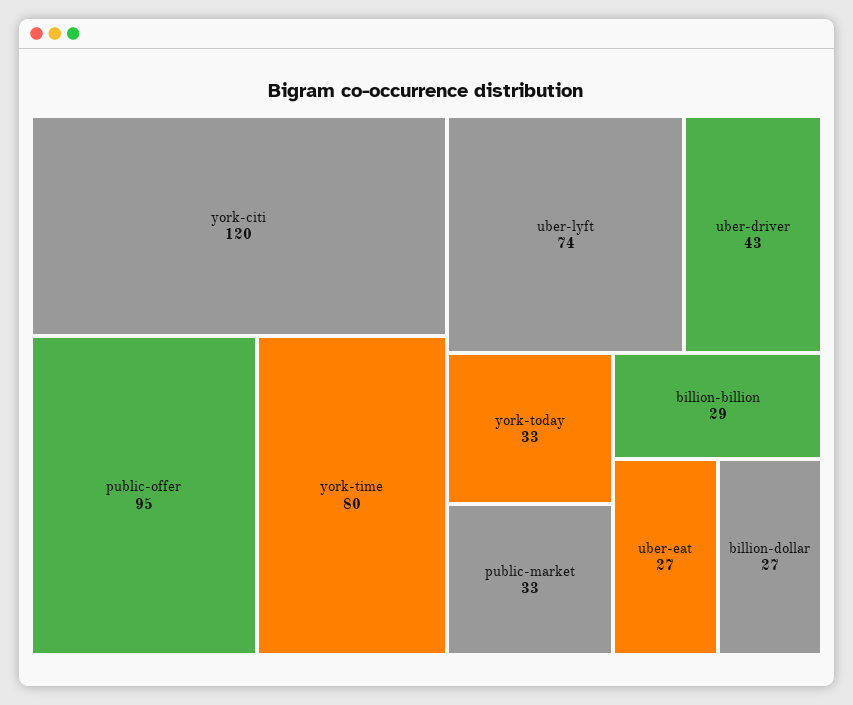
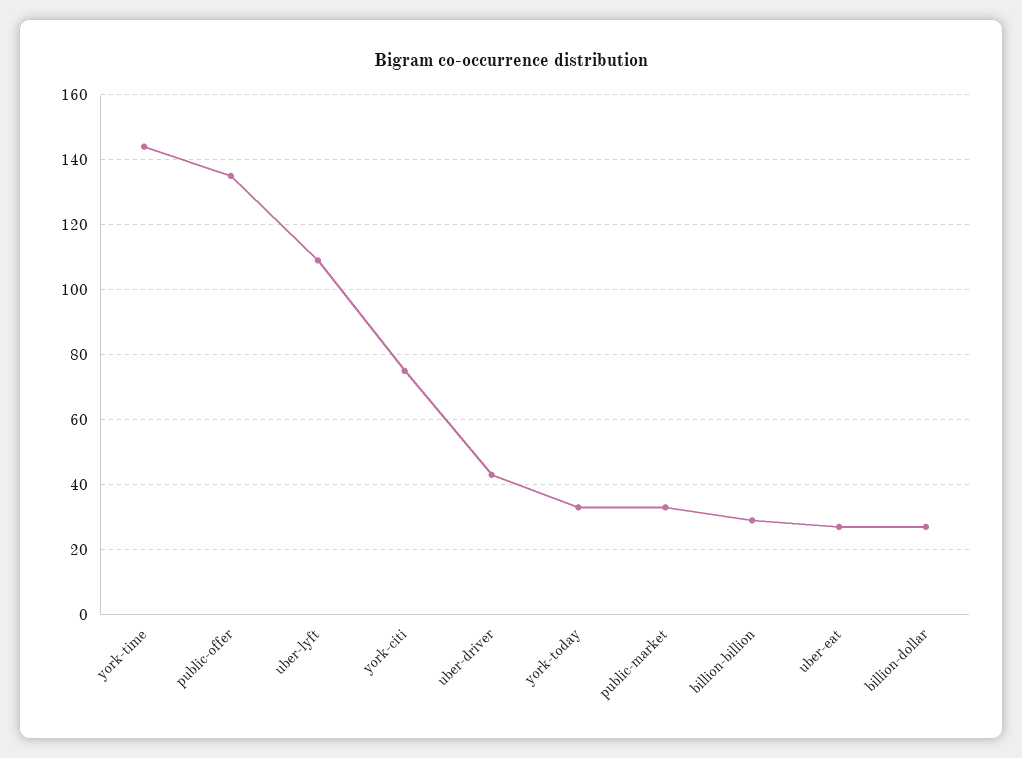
  {
-   "york-citi": 120,
+   "york-citi": 75,
-   "public-offer": 95,
+   "public-offer": 135,
-   "york-time": 80,
+   "york-time": 145,
-   "uber-lyft": 74,
+   "uber-lyft": 110,
    "uber-driver": 43,
    "york-today": 33,
    "public-market": 33,
    "billion-billion": 29,
    "uber-eat": 27,
    "billion-dollar": 27
  }

